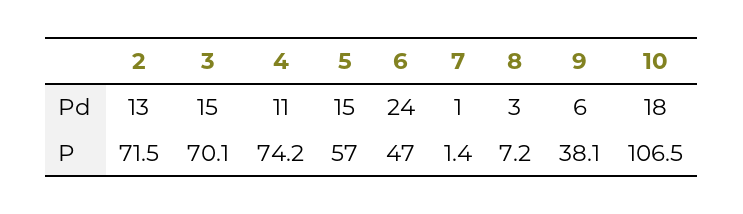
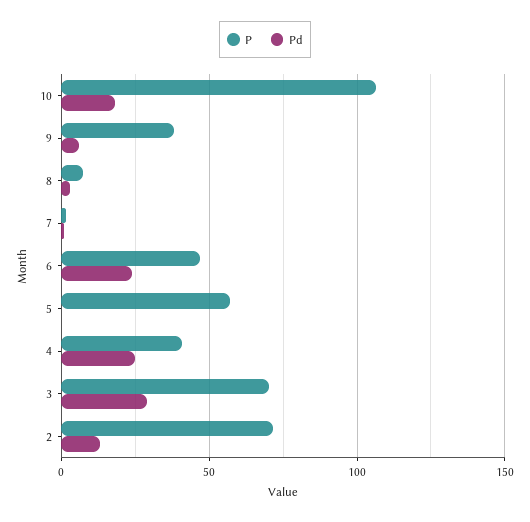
  {
    "Pd": {
      "2": 13,
-     "3": 15,
+     "3": 30,
-     "4": 11,
+     "4": 25,
-     "5": 15,
+     "5": 0,
      "6": 24,
      "7": 1,
      "8": 3,
      "9": 6,
      "10": 18
    },
    "P": {
      "2": 71.5,
      "3": 70.1,
-     "4": 74.2,
+     "4": 40,
      "5": 57,
      "6": 47,
      "7": 1.4,
      "8": 7.2,
      "9": 38.1,
      "10": 106.5
    }
  }

